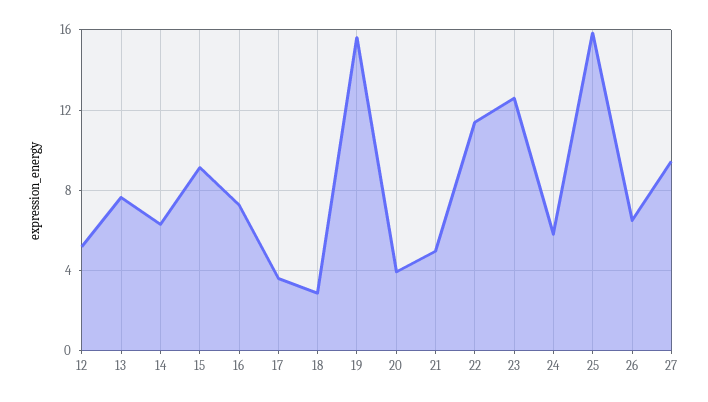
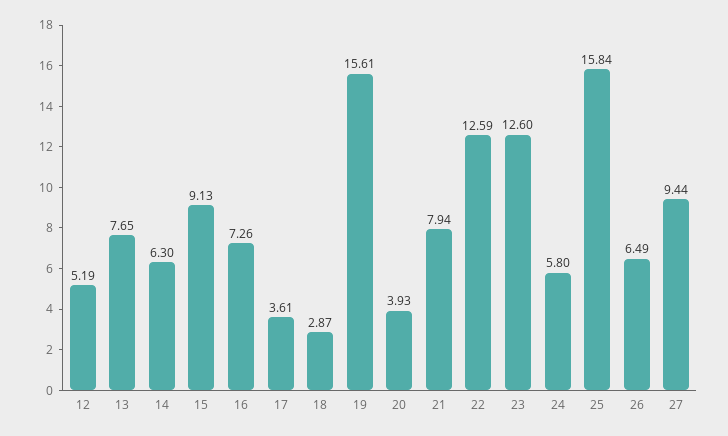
  {
    "12": 5.19,
    "13": 7.65,
    "14": 6.3,
    "15": 9.13,
    "16": 7.26,
    "17": 3.61,
    "18": 2.87,
    "19": 15.61,
    "20": 3.93,
-   "21": 5,
+   "21": 7.94,
-   "22": 11.5,
+   "22": 12.59,
    "23": 12.6,
    "24": 5.8,
    "25": 15.84,
    "26": 6.49,
    "27": 9.44
  }

